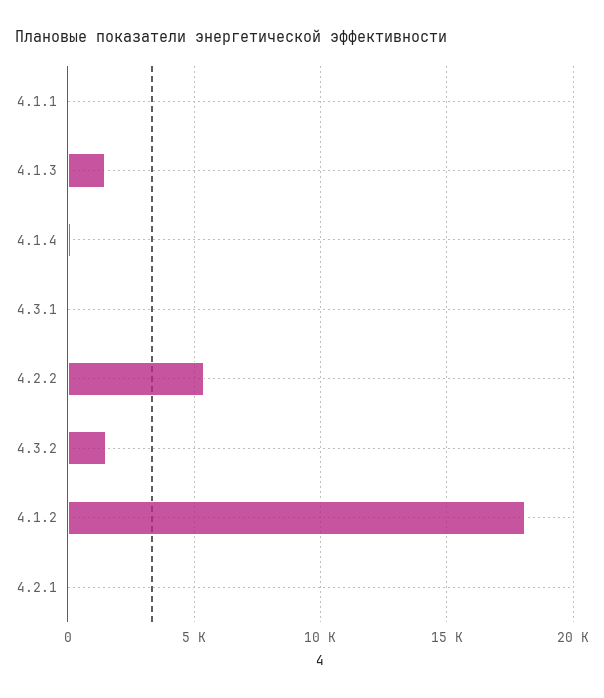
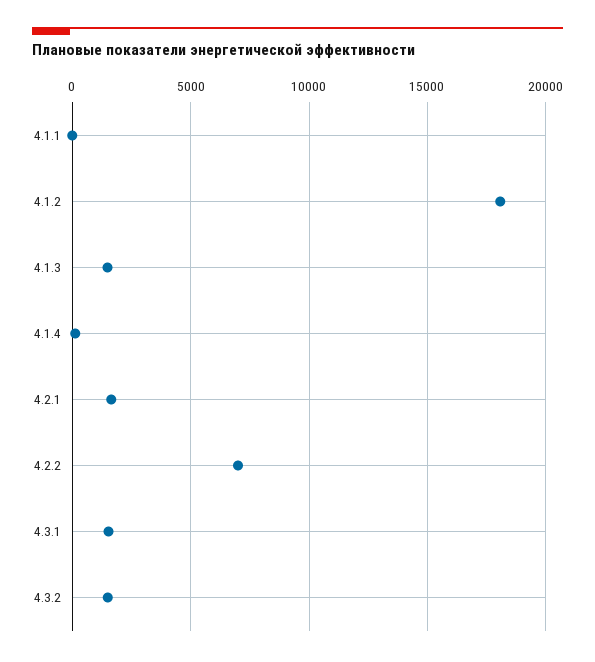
  {
    "4.1.1": 0,
    "4.1.3": 1500,
    "4.1.4": 0,
-   "4.3.1": 0,
+   "4.3.1": 1500,
-   "4.2.2": 5500,
+   "4.2.2": 7000,
    "4.3.2": 1500,
    "4.1.2": 18000,
-   "4.2.1": 0
+   "4.2.1": 1500
  }

